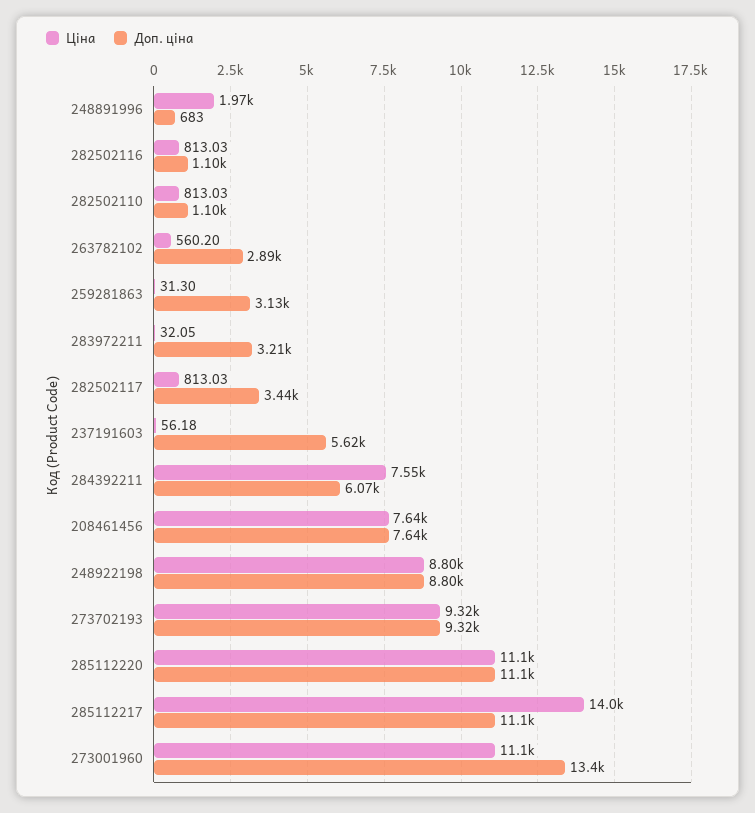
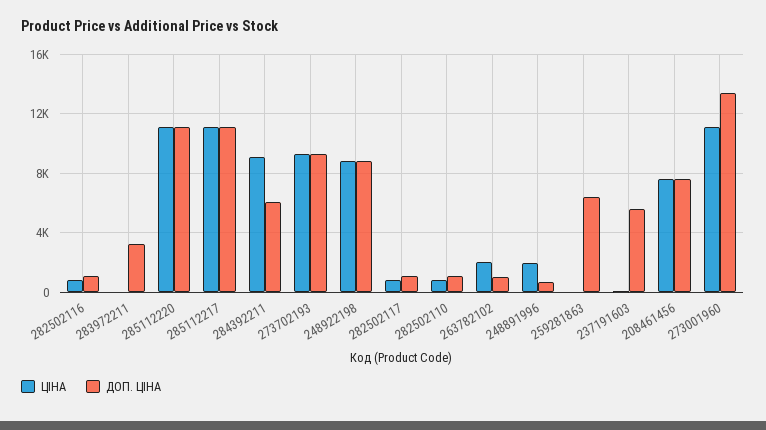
  {
    "Ціна": {
      "248891996": 1970,
      "282502116": 813.03,
      "282502110": 813.03,
-     "263782102": 560.2,
+     "263782102": 2000,
      "259281863": 31.3,
      "283972211": 32.05,
      "282502117": 813.03,
      "237191603": 56.18,
-     "284392211": 7550,
+     "284392211": 9000,
      "208461456": 7640,
      "248922198": 8800,
      "273702193": 9320,
      "285112220": 11100,
-     "285112217": 14000,
+     "285112217": 11000,
      "273001960": 11100
    },
    "Доп. ціна": {
      "248891996": 683,
      "282502116": 1100,
      "282502110": 1100,
-     "263782102": 2890,
+     "263782102": 1000,
-     "259281863": 3130,
+     "259281863": 6500,
      "283972211": 3210,
-     "282502117": 3440,
+     "282502117": 1000,
      "237191603": 5620,
      "284392211": 6070,
      "208461456": 7640,
      "248922198": 8800,
      "273702193": 9320,
      "285112220": 11100,
      "285112217": 11100,
      "273001960": 13400
    }
  }

